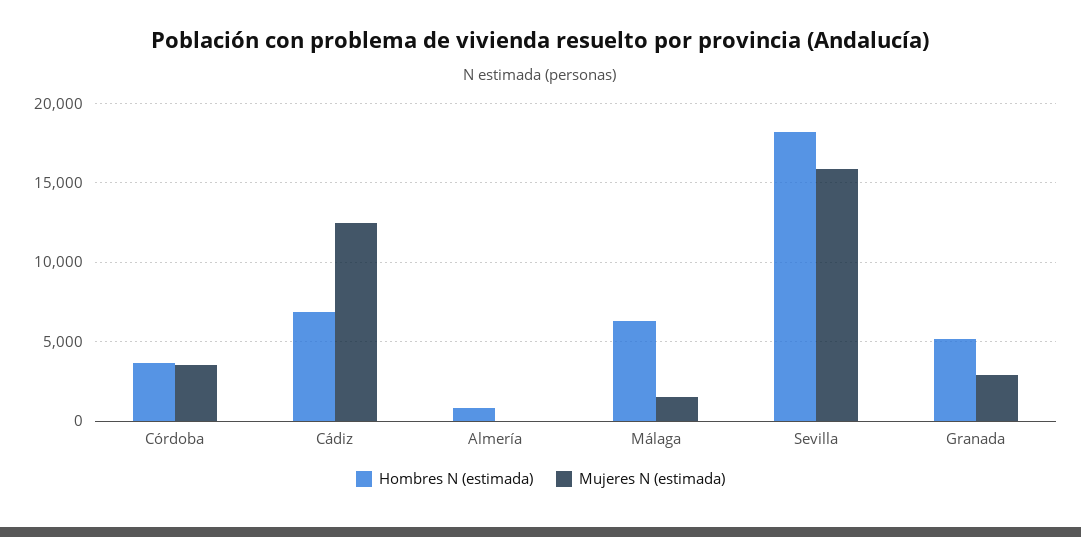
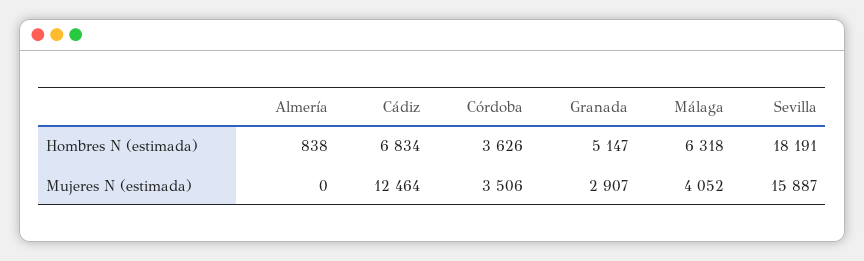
  {
    "Hombres N (estimada)": {
      "Córdoba": 3626,
      "Cádiz": 6834,
      "Almería": 838,
      "Málaga": 6318,
      "Sevilla": 18191,
      "Granada": 5147
    },
    "Mujeres N (estimada)": {
      "Córdoba": 3506,
      "Cádiz": 12464,
      "Almería": 0,
-     "Málaga": 1500,
+     "Málaga": 4052,
      "Sevilla": 15887,
      "Granada": 2907
    }
  }

